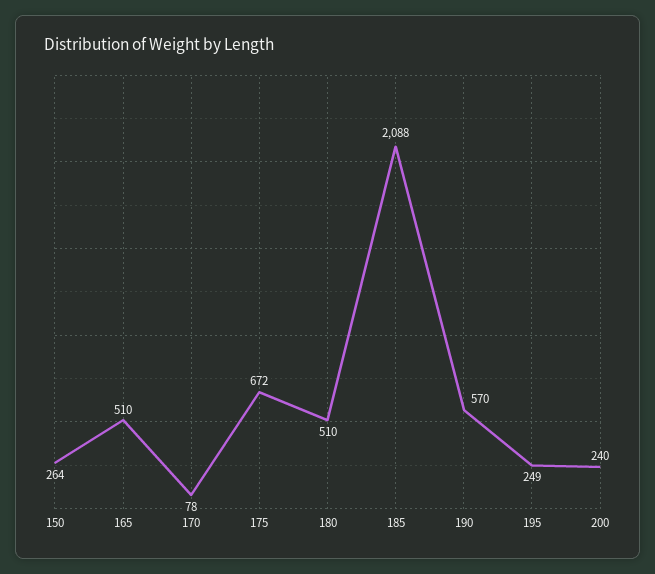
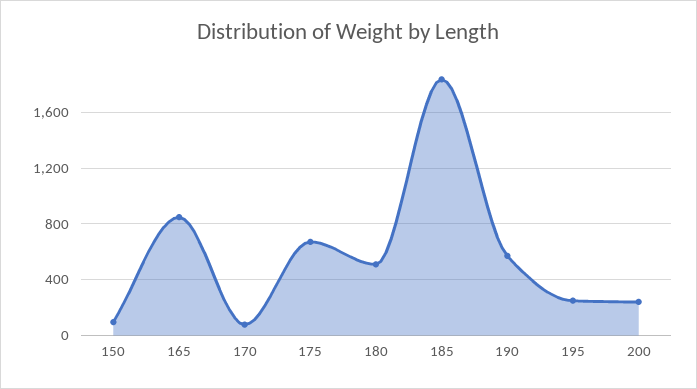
  {
-   "150": 264,
+   "150": 100,
-   "165": 510,
+   "165": 850,
    "170": 78,
    "175": 672,
    "180": 510,
-   "185": 2088,
+   "185": 1850,
    "190": 570,
    "195": 249,
    "200": 240
  }

